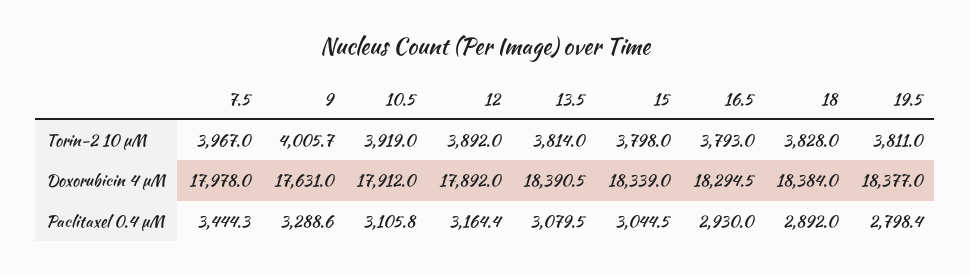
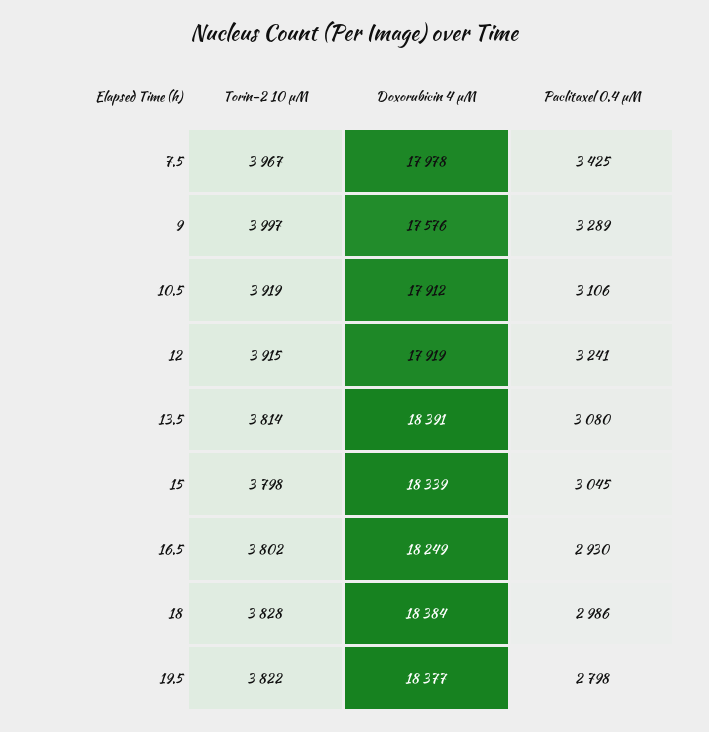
  {
    "7.5": {
      "Torin-2 10 µM": 3967,
      "Doxorubicin 4 µM": 17978,
-     "Paclitaxel 0.4 µM": 3444.3
+     "Paclitaxel 0.4 µM": 3425
    },
    "9": {
-     "Torin-2 10 µM": 4005.7,
+     "Torin-2 10 µM": 3997,
-     "Doxorubicin 4 µM": 17631,
+     "Doxorubicin 4 µM": 17576,
      "Paclitaxel 0.4 µM": 3288.6
    },
    "10.5": {
      "Torin-2 10 µM": 3919,
      "Doxorubicin 4 µM": 17912,
      "Paclitaxel 0.4 µM": 3105.8
    },
    "12": {
-     "Torin-2 10 µM": 3892,
+     "Torin-2 10 µM": 3915,
-     "Doxorubicin 4 µM": 17892,
+     "Doxorubicin 4 µM": 17919,
-     "Paclitaxel 0.4 µM": 3164.4
+     "Paclitaxel 0.4 µM": 3241
    },
    "13.5": {
      "Torin-2 10 µM": 3814,
      "Doxorubicin 4 µM": 18390.5,
      "Paclitaxel 0.4 µM": 3079.5
    },
    "15": {
      "Torin-2 10 µM": 3798,
      "Doxorubicin 4 µM": 18339,
      "Paclitaxel 0.4 µM": 3044.5
    },
    "16.5": {
-     "Torin-2 10 µM": 3793,
+     "Torin-2 10 µM": 3802,
-     "Doxorubicin 4 µM": 18294.5,
+     "Doxorubicin 4 µM": 18249,
      "Paclitaxel 0.4 µM": 2930
    },
    "18": {
      "Torin-2 10 µM": 3828,
      "Doxorubicin 4 µM": 18384,
-     "Paclitaxel 0.4 µM": 2892
+     "Paclitaxel 0.4 µM": 2986
    },
    "19.5": {
-     "Torin-2 10 µM": 3811,
+     "Torin-2 10 µM": 3822,
      "Doxorubicin 4 µM": 18377,
      "Paclitaxel 0.4 µM": 2798.4
    }
  }

